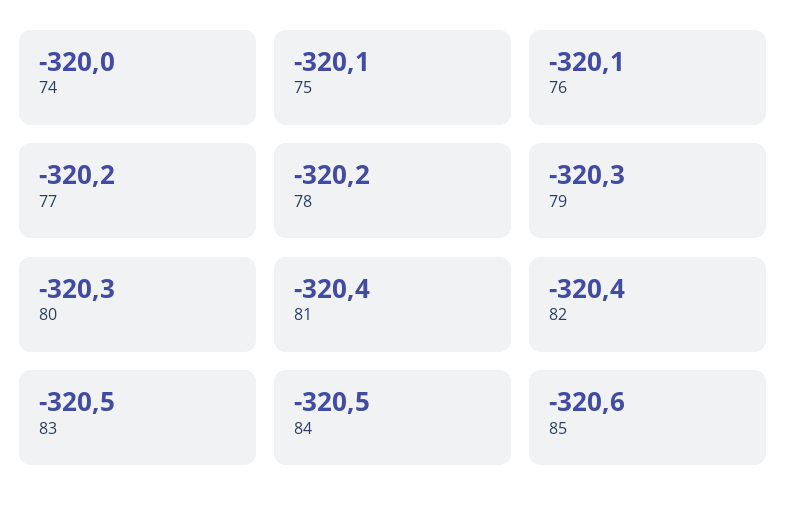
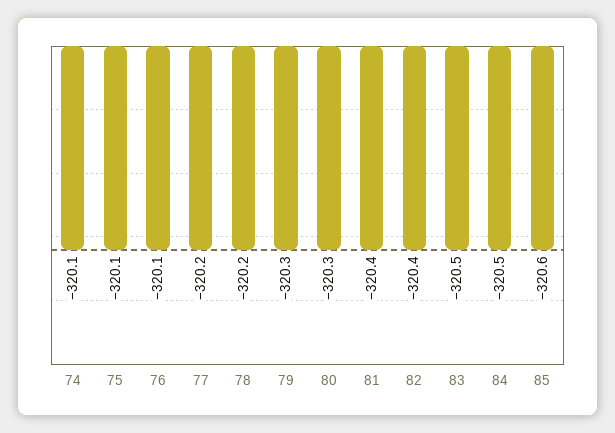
  {
-   "74": -320,
+   "74": -320.1,
    "75": -320.1,
    "76": -320.1,
    "77": -320.2,
    "78": -320.2,
    "79": -320.3,
    "80": -320.3,
    "81": -320.4,
    "82": -320.4,
    "83": -320.5,
    "84": -320.5,
    "85": -320.6
  }

